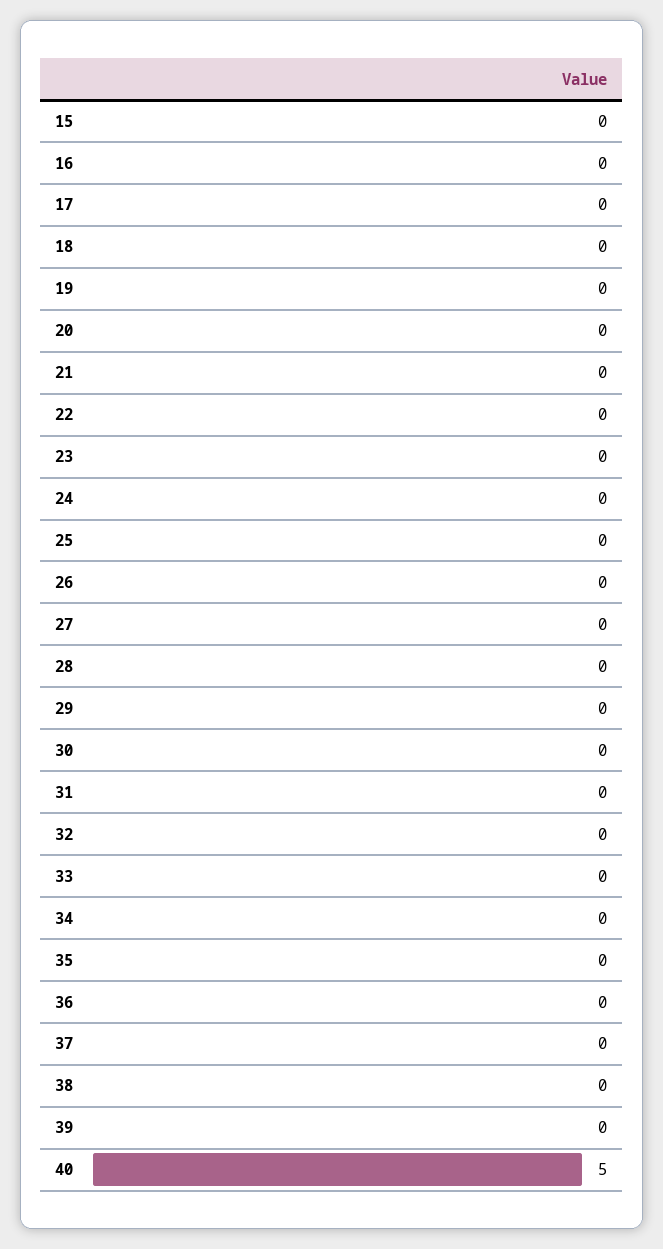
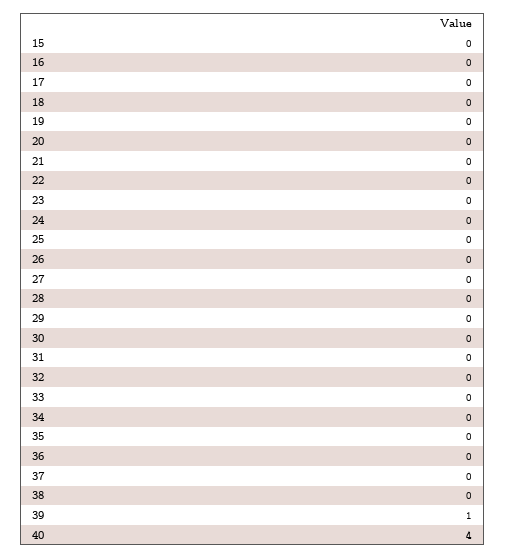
  {
    "15": 0,
    "16": 0,
    "17": 0,
    "18": 0,
    "19": 0,
    "20": 0,
    "21": 0,
    "22": 0,
    "23": 0,
    "24": 0,
    "25": 0,
    "26": 0,
    "27": 0,
    "28": 0,
    "29": 0,
    "30": 0,
    "31": 0,
    "32": 0,
    "33": 0,
    "34": 0,
    "35": 0,
    "36": 0,
    "37": 0,
    "38": 0,
-   "39": 0,
+   "39": 1,
-   "40": 5
+   "40": 4
  }

